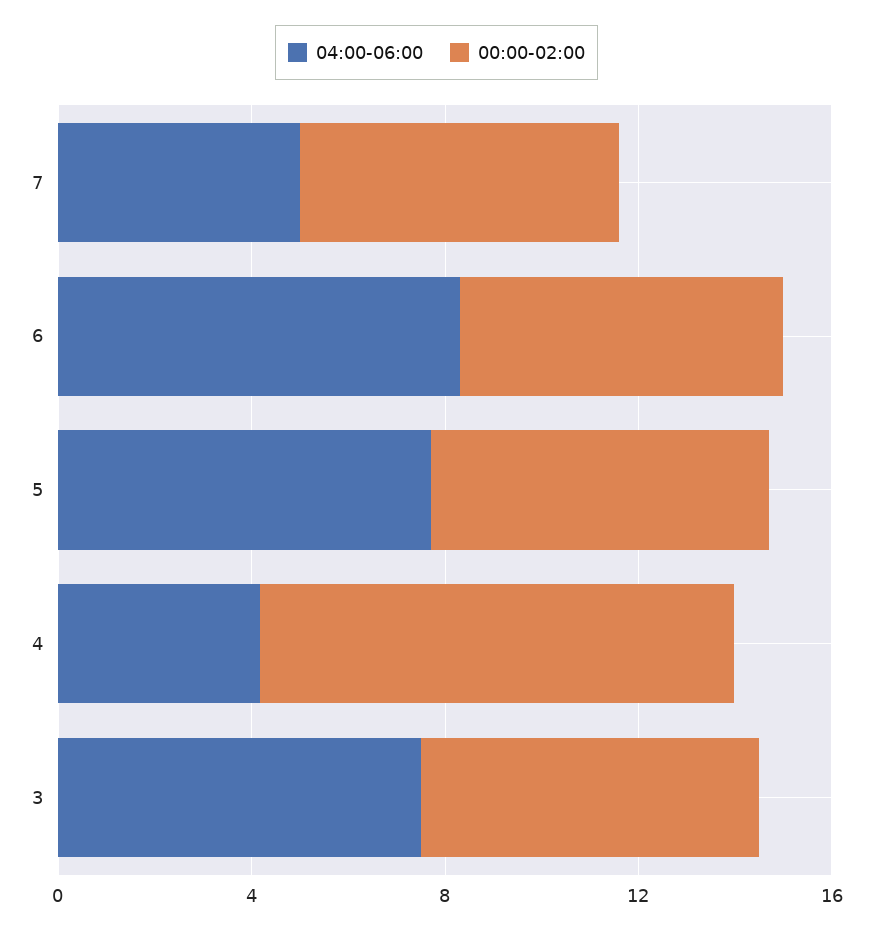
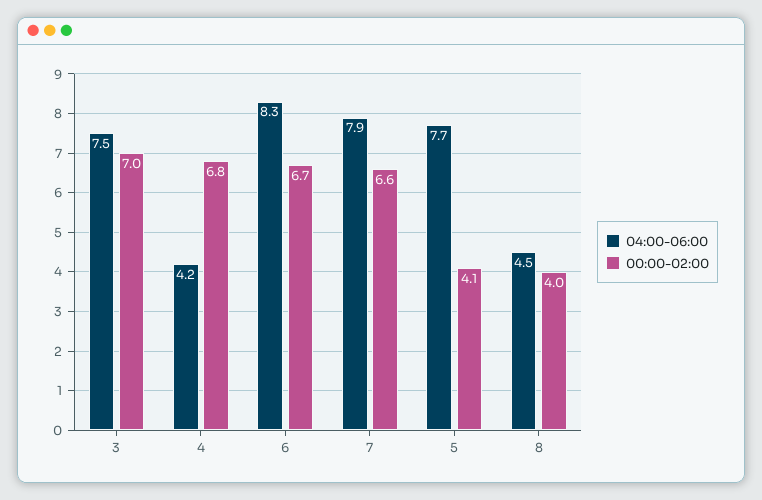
  {
    "04:00-06:00": {
-     "7": 5,
+     "7": 7.9,
      "6": 8.3,
      "5": 7.7,
      "4": 4.2,
-     "3": 7.5
+     "3": 7.5,
+     "8": 4.5
    },
    "00:00-02:00": {
      "7": 6.6,
      "6": 6.7,
-     "5": 7,
+     "5": 4.1,
-     "4": 10,
+     "4": 6.8,
-     "3": 7
+     "3": 7,
+     "8": 4
    }
  }

